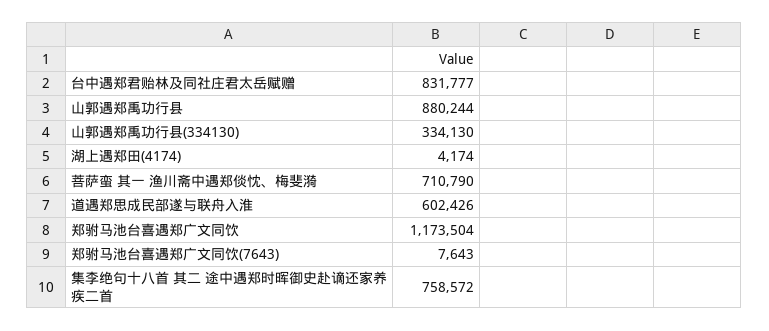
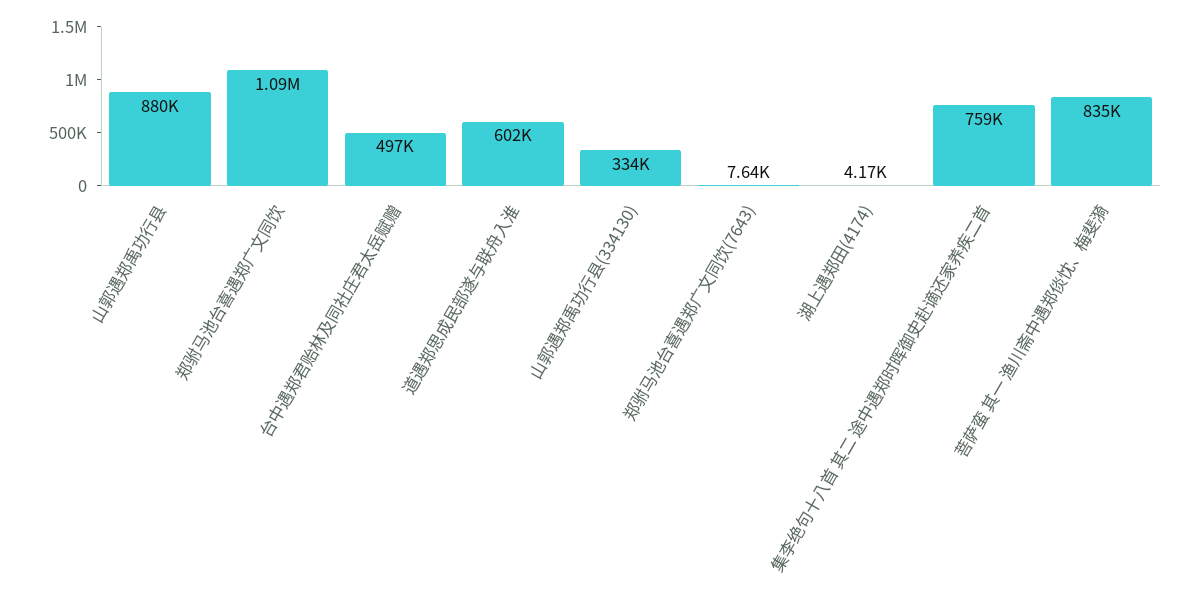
  {
-   "台中遇郑君贻林及同社庄君太岳赋赠": 831777,
+   "台中遇郑君贻林及同社庄君太岳赋赠": 497000,
    "山郭遇郑禹功行县": 880244,
    "山郭遇郑禹功行县(334130)": 334130,
    "湖上遇郑田(4174)": 4174,
-   "菩萨蛮 其一 渔川斋中遇郑倓忱、梅斐漪": 710790,
+   "菩萨蛮 其一 渔川斋中遇郑倓忱、梅斐漪": 835000,
    "道遇郑思成民部遂与联舟入淮": 602426,
-   "郑驸马池台喜遇郑广文同饮": 1173504,
+   "郑驸马池台喜遇郑广文同饮": 1090000,
    "郑驸马池台喜遇郑广文同饮(7643)": 7643,
    "集李绝句十八首 其二 途中遇郑时晖御史赴谪还家养疾二首": 758572
  }

